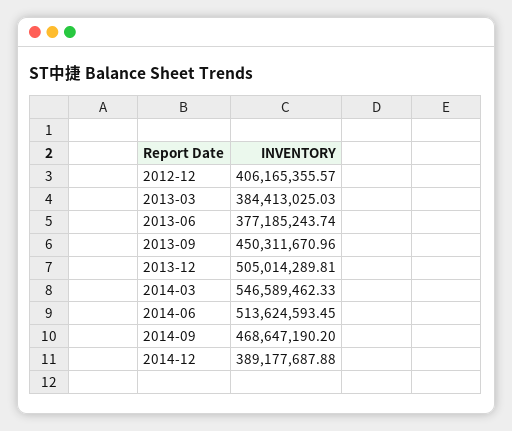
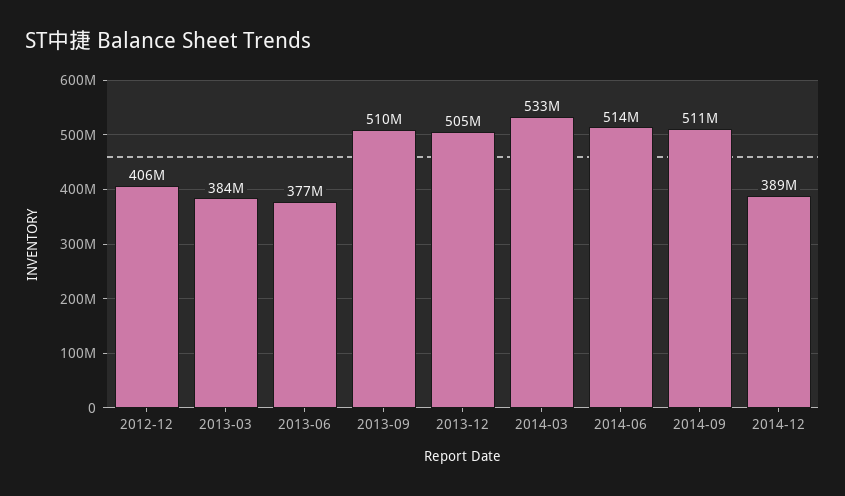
  {
    "2012-12": 406165355.57,
    "2013-03": 384413025.03,
    "2013-06": 377185243.74,
-   "2013-09": 450311670.96,
+   "2013-09": 510000000,
    "2013-12": 505014289.81,
-   "2014-03": 546589462.33,
+   "2014-03": 533000000,
    "2014-06": 513624593.45,
-   "2014-09": 468647190.2,
+   "2014-09": 511000000,
    "2014-12": 389177687.88
  }

